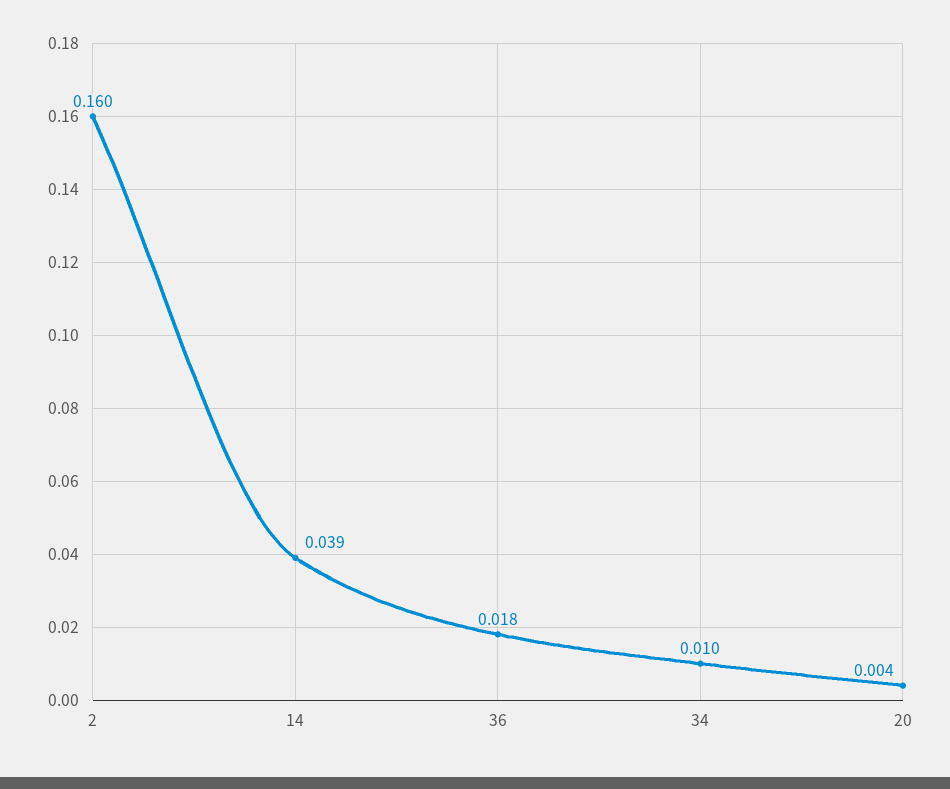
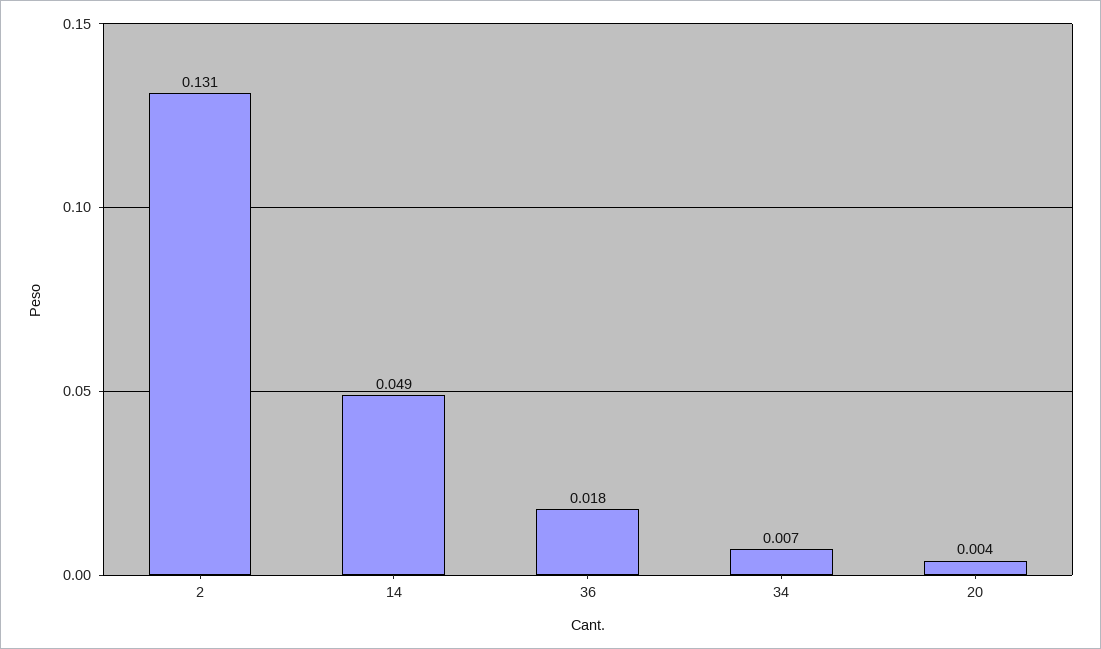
  {
-   "2": 0.16,
+   "2": 0.131,
-   "14": 0.039,
+   "14": 0.049,
    "36": 0.018,
-   "34": 0.01,
+   "34": 0.007,
    "20": 0.004
  }

